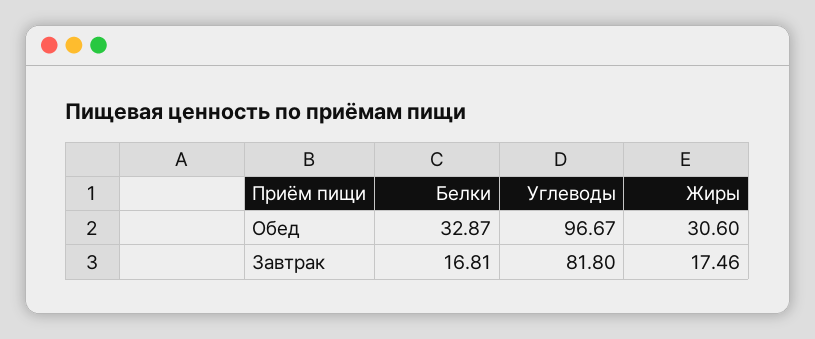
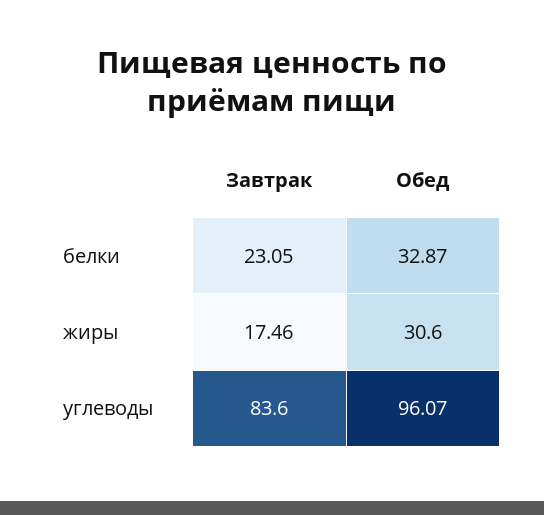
  {
    "Белки": {
      "Обед": 32.87,
-     "Завтрак": 16.81
+     "Завтрак": 23.05
    },
    "Углеводы": {
-     "Обед": 96.67,
+     "Обед": 96.07,
-     "Завтрак": 81.8
+     "Завтрак": 83.6
    },
    "Жиры": {
      "Обед": 30.6,
      "Завтрак": 17.46
    }
  }

